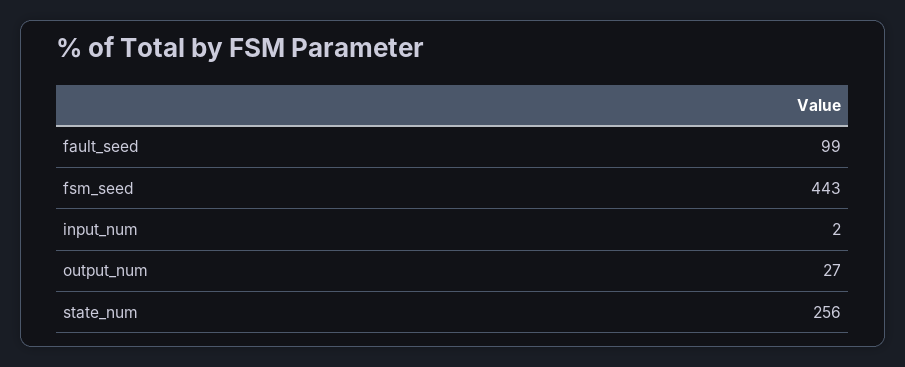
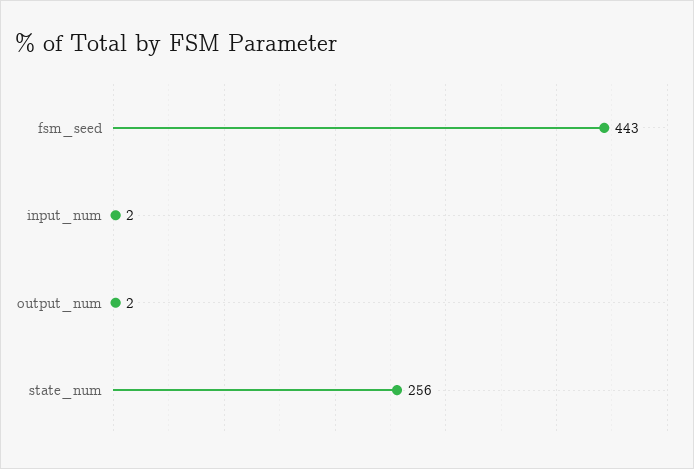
  {
-   "fault_seed": 99,
    "fsm_seed": 443,
    "input_num": 2,
-   "output_num": 27,
+   "output_num": 2,
    "state_num": 256
  }

